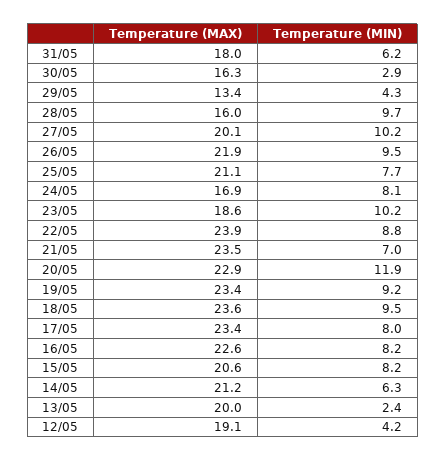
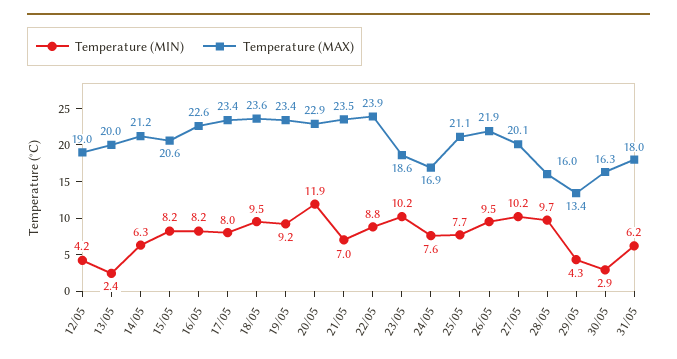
  {
    "Temperature (MAX)": {
      "31/05": 18,
      "30/05": 16.3,
      "29/05": 13.4,
      "28/05": 16,
      "27/05": 20.1,
      "26/05": 21.9,
      "25/05": 21.1,
      "24/05": 16.9,
      "23/05": 18.6,
      "22/05": 23.9,
      "21/05": 23.5,
      "20/05": 22.9,
      "19/05": 23.4,
      "18/05": 23.6,
      "17/05": 23.4,
      "16/05": 22.6,
      "15/05": 20.6,
      "14/05": 21.2,
      "13/05": 20,
-     "12/05": 19.1
+     "12/05": 19
    },
    "Temperature (MIN)": {
      "31/05": 6.2,
      "30/05": 2.9,
      "29/05": 4.3,
      "28/05": 9.7,
      "27/05": 10.2,
      "26/05": 9.5,
      "25/05": 7.7,
-     "24/05": 8.1,
+     "24/05": 7.6,
      "23/05": 10.2,
      "22/05": 8.8,
      "21/05": 7,
      "20/05": 11.9,
      "19/05": 9.2,
      "18/05": 9.5,
      "17/05": 8,
      "16/05": 8.2,
      "15/05": 8.2,
      "14/05": 6.3,
      "13/05": 2.4,
      "12/05": 4.2
    }
  }

